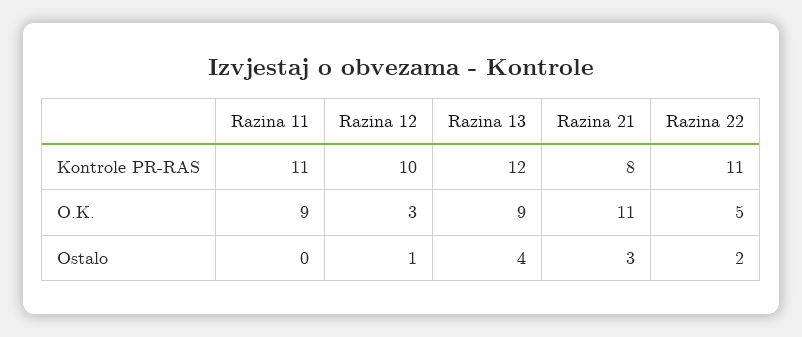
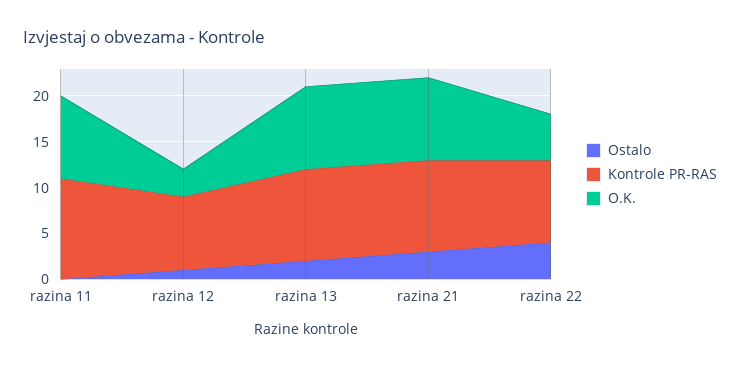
  {
    "Kontrole PR-RAS": {
      "Razina 11": 11,
-     "Razina 12": 10,
+     "Razina 12": 8,
-     "Razina 13": 12,
+     "Razina 13": 10,
-     "Razina 21": 8,
+     "Razina 21": 10,
-     "Razina 22": 11
+     "Razina 22": 9
    },
    "O.K.": {
      "Razina 11": 9,
      "Razina 12": 3,
      "Razina 13": 9,
-     "Razina 21": 11,
+     "Razina 21": 9,
      "Razina 22": 5
    },
    "Ostalo": {
      "Razina 11": 0,
      "Razina 12": 1,
-     "Razina 13": 4,
+     "Razina 13": 2,
      "Razina 21": 3,
-     "Razina 22": 2
+     "Razina 22": 4
    }
  }

